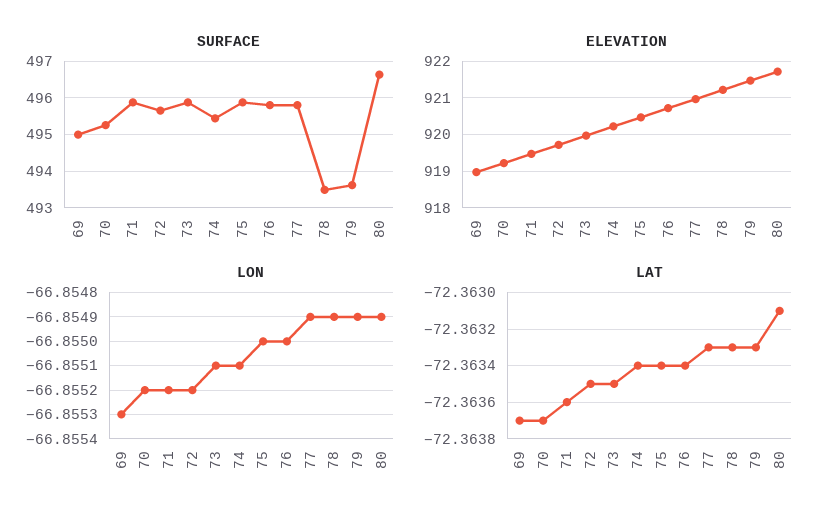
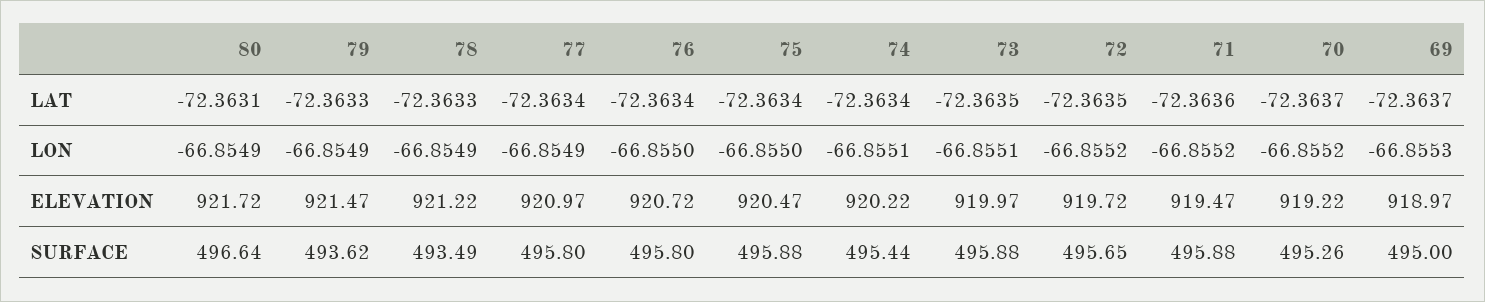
  {
    "SURFACE": {
      "69": 495,
      "70": 495.26,
      "71": 495.88,
      "72": 495.65,
      "73": 495.88,
      "74": 495.44,
      "75": 495.88,
      "76": 495.8,
      "77": 495.8,
      "78": 493.49,
      "79": 493.62,
      "80": 496.64
    },
    "ELEVATION": {
      "69": 918.97,
      "70": 919.22,
      "71": 919.47,
      "72": 919.72,
      "73": 919.97,
      "74": 920.22,
      "75": 920.47,
      "76": 920.72,
      "77": 920.97,
      "78": 921.22,
      "79": 921.47,
      "80": 921.72
    },
    "LON": {
      "69": -66.8553,
      "70": -66.8552,
      "71": -66.8552,
      "72": -66.8552,
      "73": -66.8551,
      "74": -66.8551,
      "75": -66.855,
      "76": -66.855,
      "77": -66.8549,
      "78": -66.8549,
      "79": -66.8549,
      "80": -66.8549
    },
    "LAT": {
      "69": -72.3637,
      "70": -72.3637,
      "71": -72.3636,
      "72": -72.3635,
      "73": -72.3635,
      "74": -72.3634,
      "75": -72.3634,
      "76": -72.3634,
-     "77": -72.3633,
+     "77": -72.3634,
      "78": -72.3633,
      "79": -72.3633,
      "80": -72.3631
    }
  }

